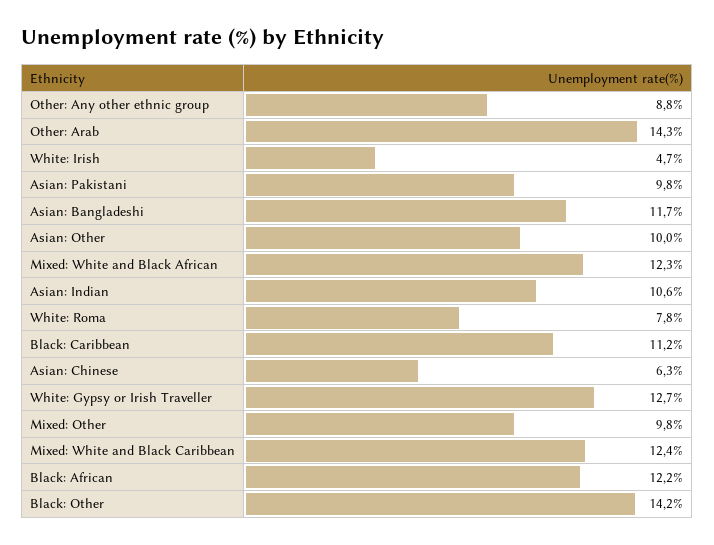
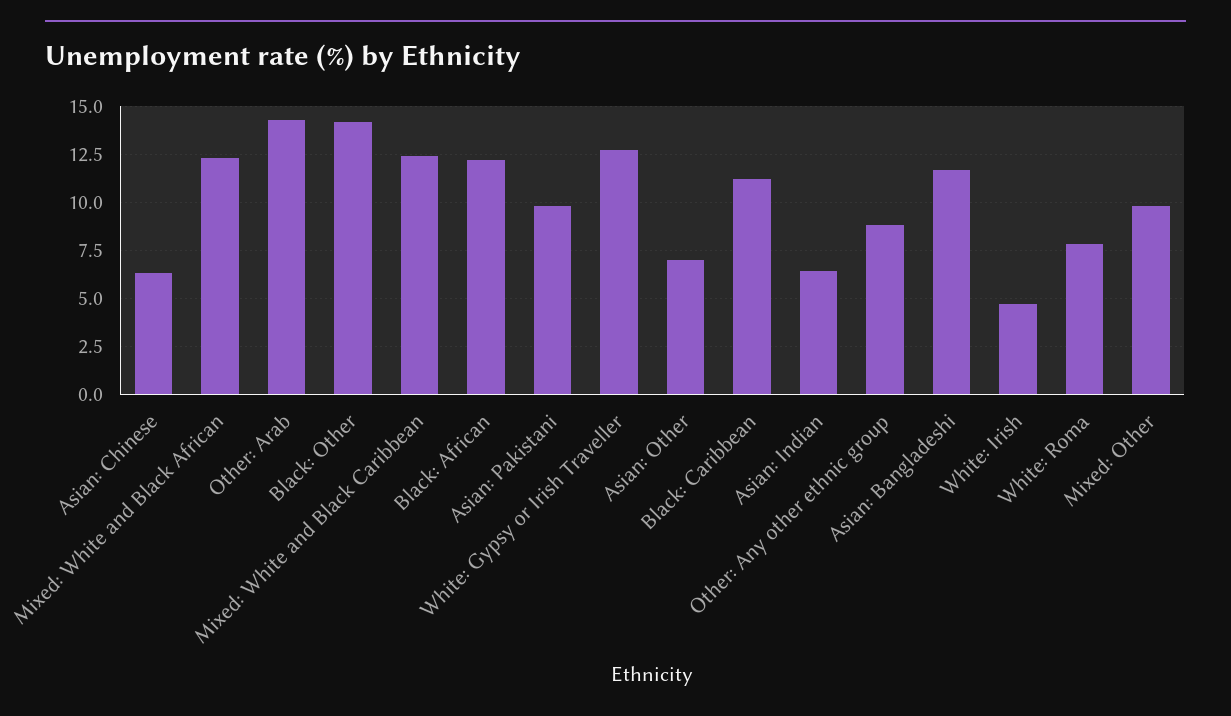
  {
    "Other: Any other ethnic group": 8.8,
    "Other: Arab": 14.3,
    "White: Irish": 4.7,
    "Asian: Pakistani": 9.8,
    "Asian: Bangladeshi": 11.7,
-   "Asian: Other": 10,
+   "Asian: Other": 7,
    "Mixed: White and Black African": 12.3,
-   "Asian: Indian": 10.6,
+   "Asian: Indian": 6.5,
    "White: Roma": 7.8,
    "Black: Caribbean": 11.2,
    "Asian: Chinese": 6.3,
    "White: Gypsy or Irish Traveller": 12.7,
    "Mixed: Other": 9.8,
    "Mixed: White and Black Caribbean": 12.4,
    "Black: African": 12.2,
    "Black: Other": 14.2
  }

